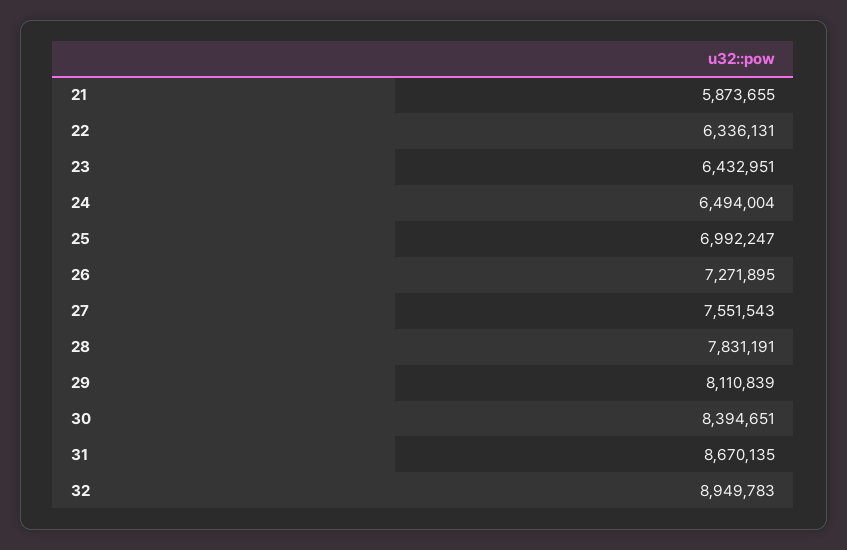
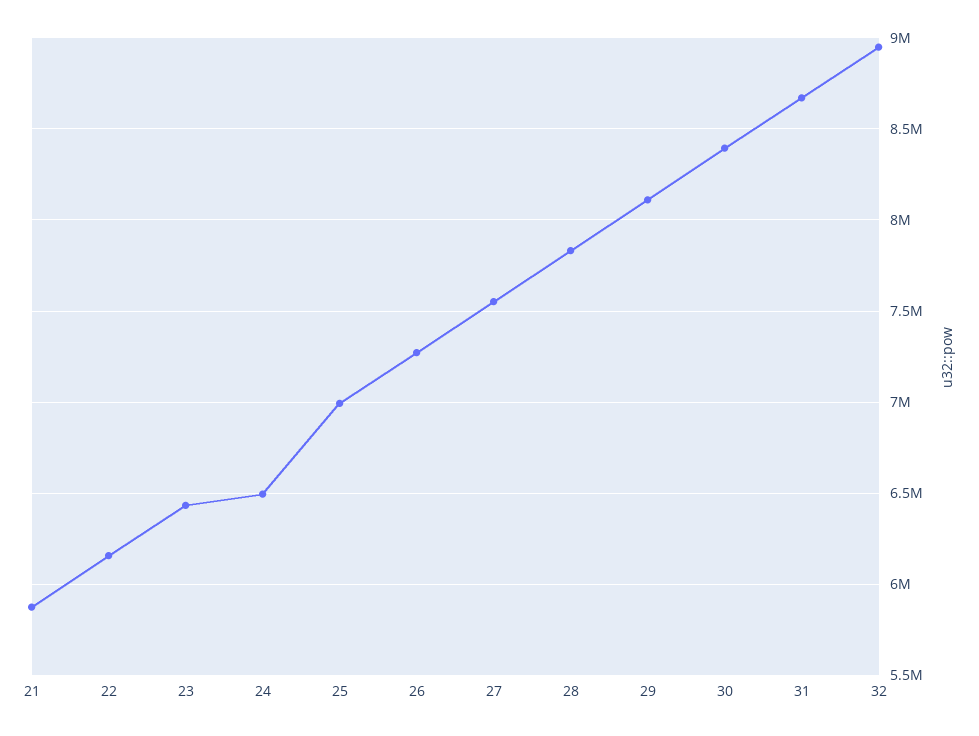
  {
    "21": 5873655,
-   "22": 6336131,
+   "22": 6150000,
    "23": 6432951,
    "24": 6494004,
    "25": 6992247,
    "26": 7271895,
    "27": 7551543,
    "28": 7831191,
    "29": 8110839,
    "30": 8394651,
    "31": 8670135,
    "32": 8949783
  }

